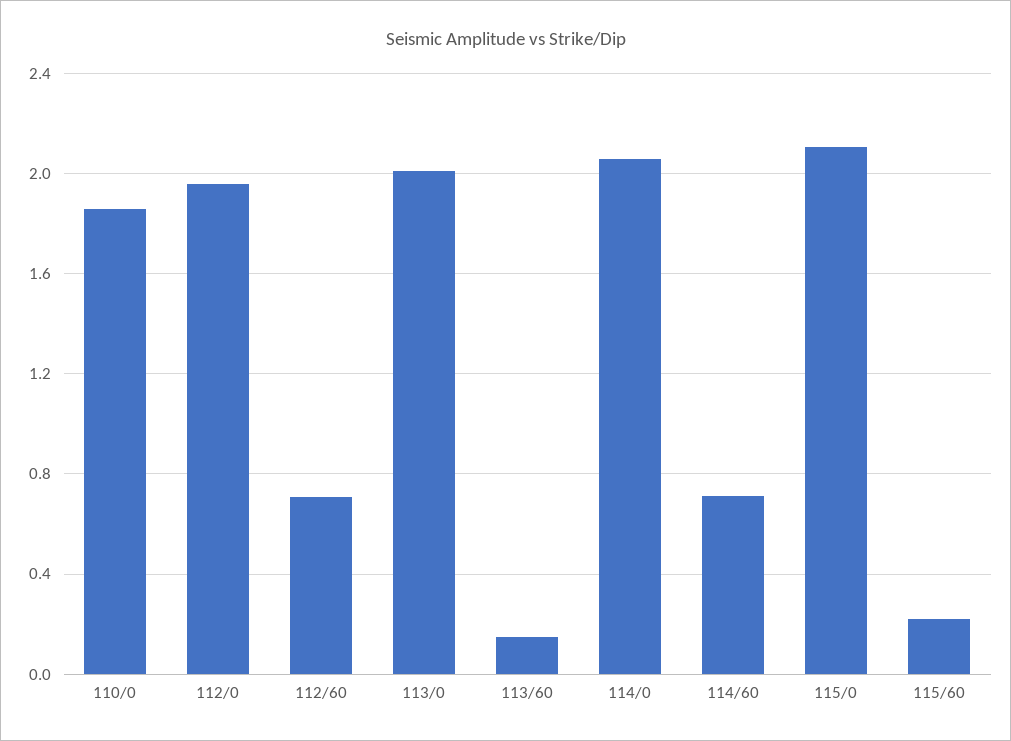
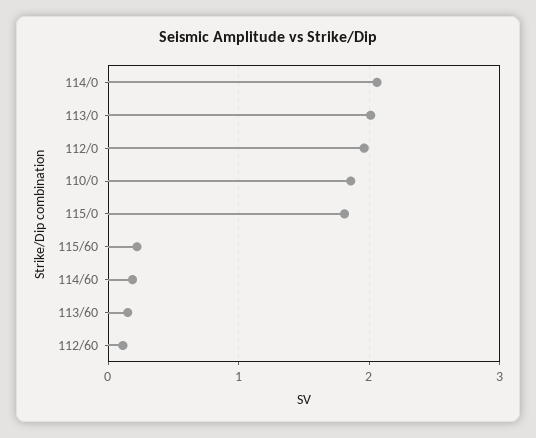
  {
    "110/0": 1.85,
    "112/0": 1.95,
-   "112/60": 0.7,
+   "112/60": 0.1,
    "113/0": 2,
    "113/60": 0.15,
    "114/0": 2.05,
-   "114/60": 0.7,
+   "114/60": 0.2,
-   "115/0": 2.1,
+   "115/0": 1.8,
    "115/60": 0.2
  }

